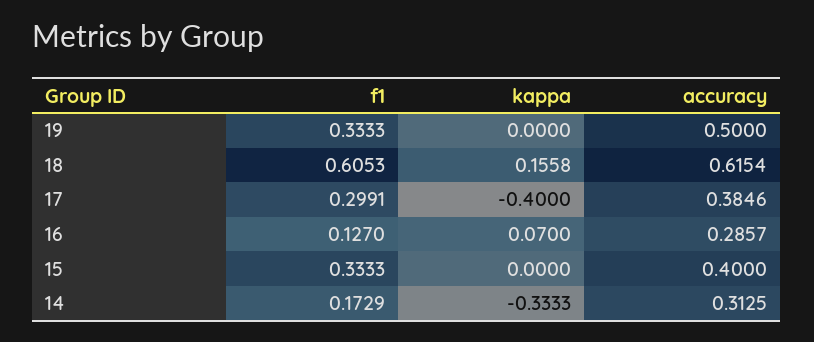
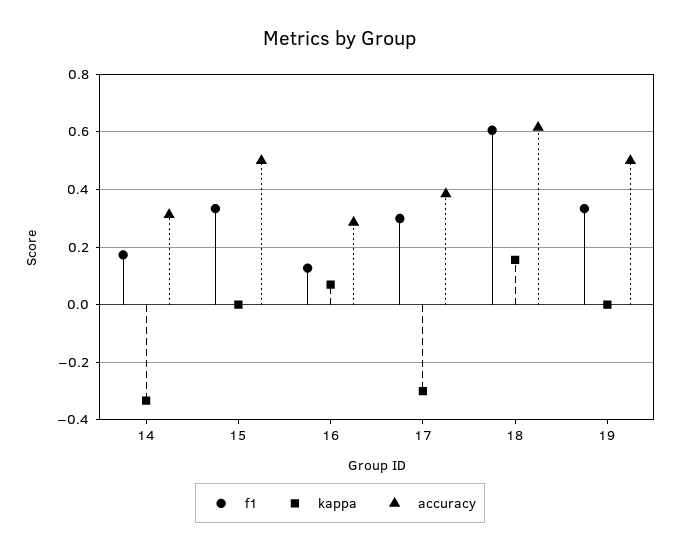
  {
    "f1": {
      "19": 0.3333,
      "18": 0.6053,
      "17": 0.2991,
      "16": 0.127,
      "15": 0.3333,
      "14": 0.1729
    },
    "kappa": {
      "19": 0,
      "18": 0.1558,
-     "17": -0.4,
+     "17": -0.3,
      "16": 0.07,
      "15": 0,
      "14": -0.3333
    },
    "accuracy": {
      "19": 0.5,
      "18": 0.6154,
      "17": 0.3846,
      "16": 0.2857,
-     "15": 0.4,
+     "15": 0.5,
      "14": 0.3125
    }
  }

